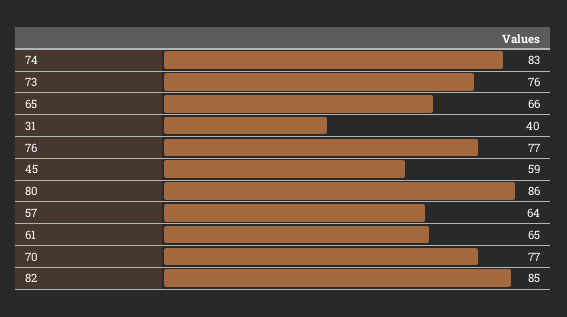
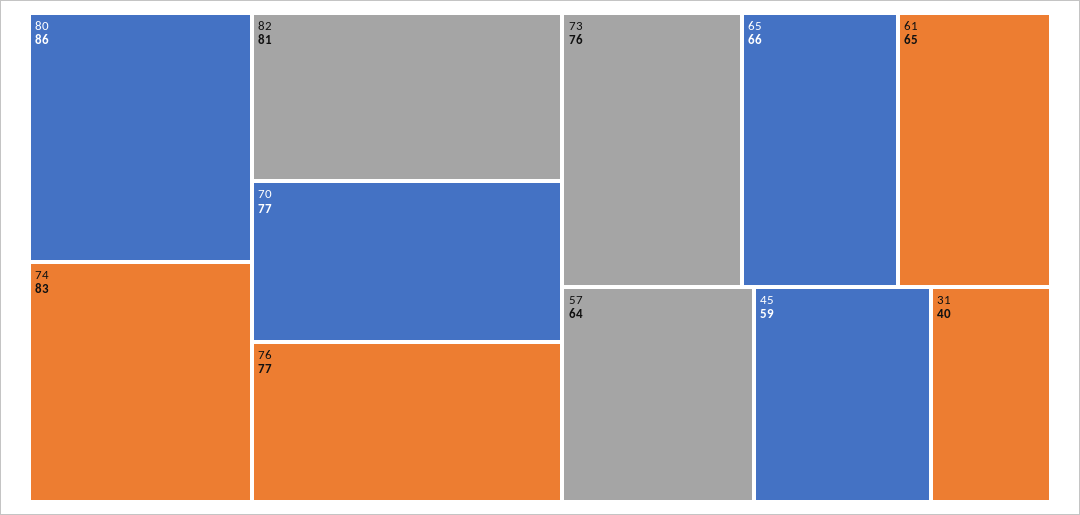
  {
    "74": 83,
    "73": 76,
    "65": 66,
    "31": 40,
    "76": 77,
    "45": 59,
    "80": 86,
    "57": 64,
    "61": 65,
    "70": 77,
-   "82": 85
+   "82": 81
  }

